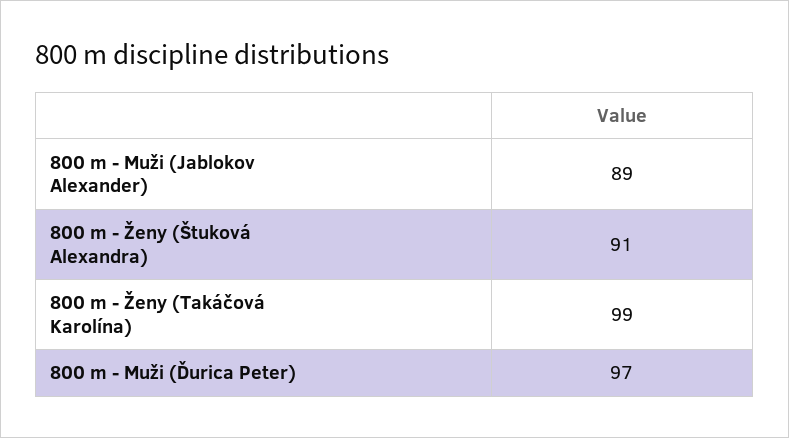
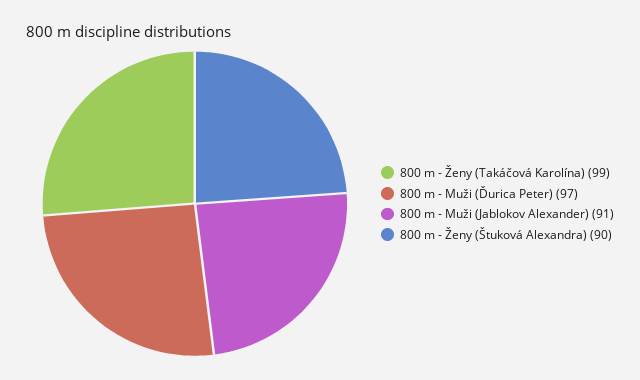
  {
-   "800 m - Muži (Jablokov Alexander)": 89,
+   "800 m - Muži (Jablokov Alexander)": 91,
-   "800 m - Ženy (Štuková Alexandra)": 91,
+   "800 m - Ženy (Štuková Alexandra)": 90,
    "800 m - Ženy (Takáčová Karolína)": 99,
    "800 m - Muži (Ďurica Peter)": 97
  }

